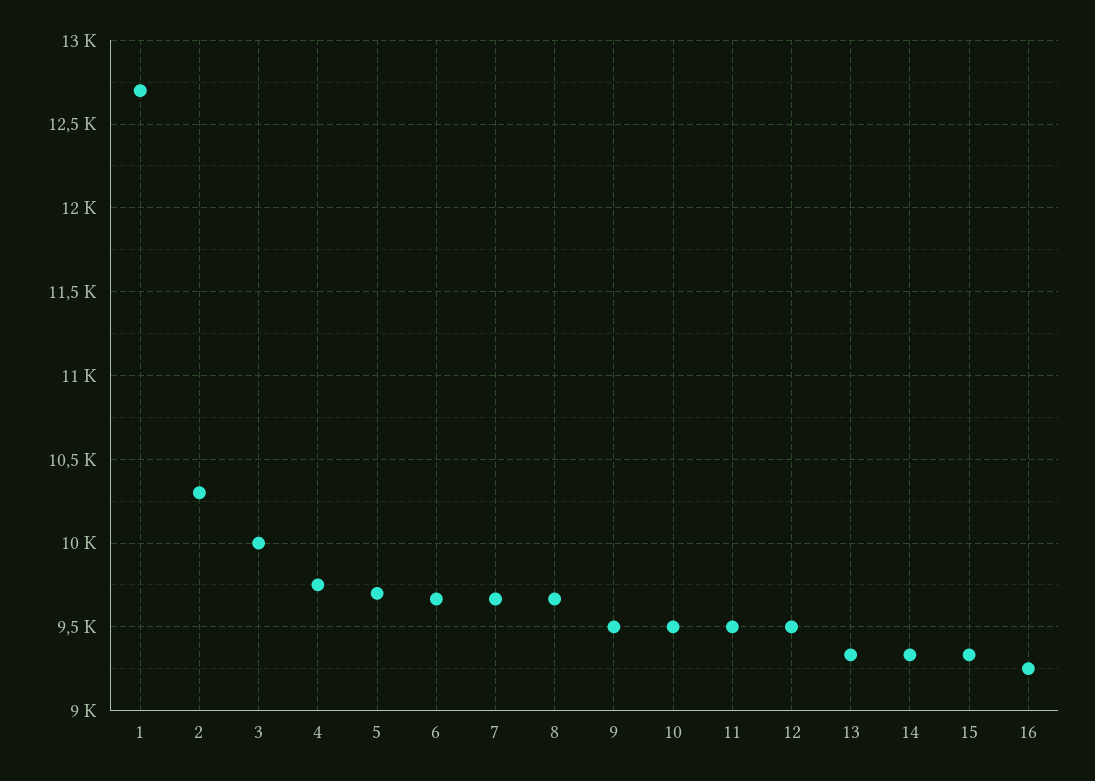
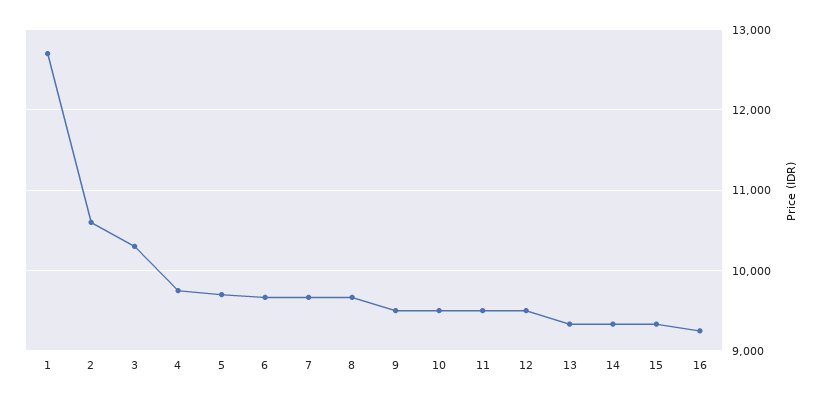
  {
    "1": 12700,
-   "2": 10300,
+   "2": 10600,
-   "3": 10000,
+   "3": 10300,
    "4": 9750,
    "5": 9700,
    "6": 9650,
    "7": 9650,
    "8": 9650,
    "9": 9500,
    "10": 9500,
    "11": 9500,
    "12": 9500,
    "13": 9350,
    "14": 9350,
    "15": 9350,
    "16": 9250
  }

